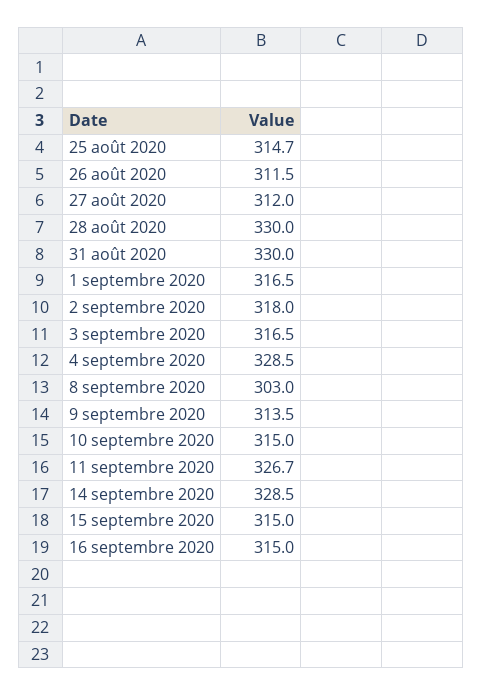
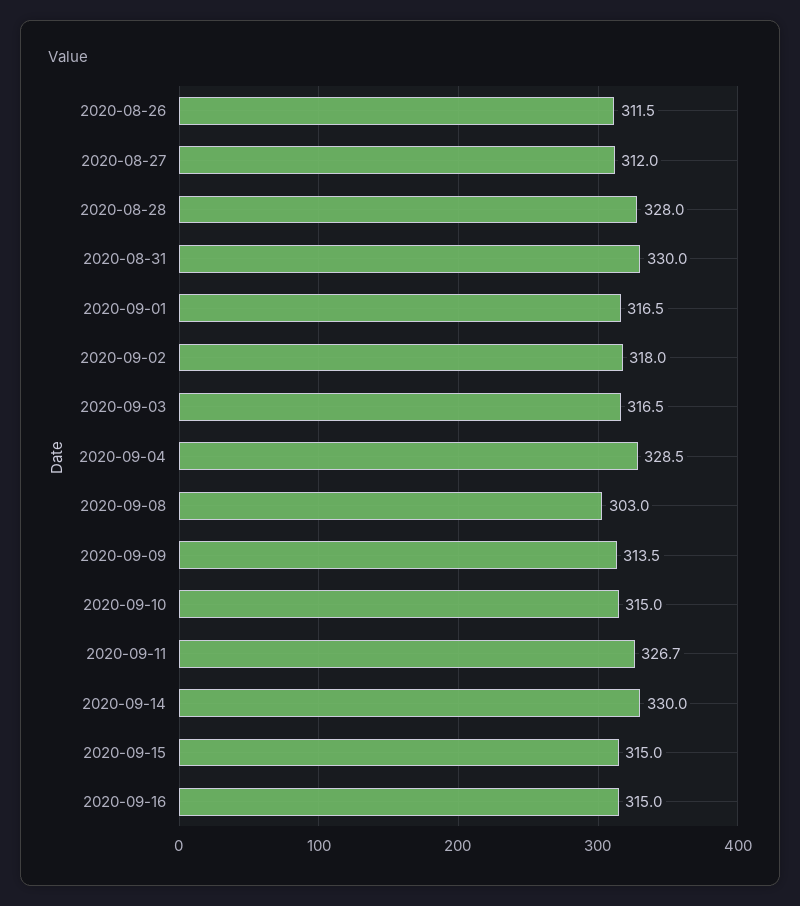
  {
-   "25 août 2020": 314.7,
    "26 août 2020": 311.5,
    "27 août 2020": 312,
-   "28 août 2020": 330,
+   "28 août 2020": 328,
    "31 août 2020": 330,
    "1 septembre 2020": 316.5,
    "2 septembre 2020": 318,
    "3 septembre 2020": 316.5,
    "4 septembre 2020": 328.5,
    "8 septembre 2020": 303,
    "9 septembre 2020": 313.5,
    "10 septembre 2020": 315,
    "11 septembre 2020": 326.7,
-   "14 septembre 2020": 328.5,
+   "14 septembre 2020": 330,
    "15 septembre 2020": 315,
    "16 septembre 2020": 315
  }

